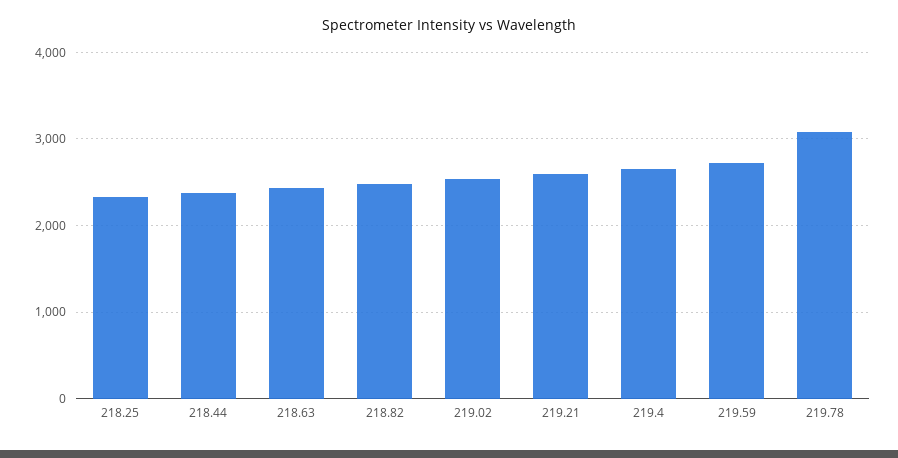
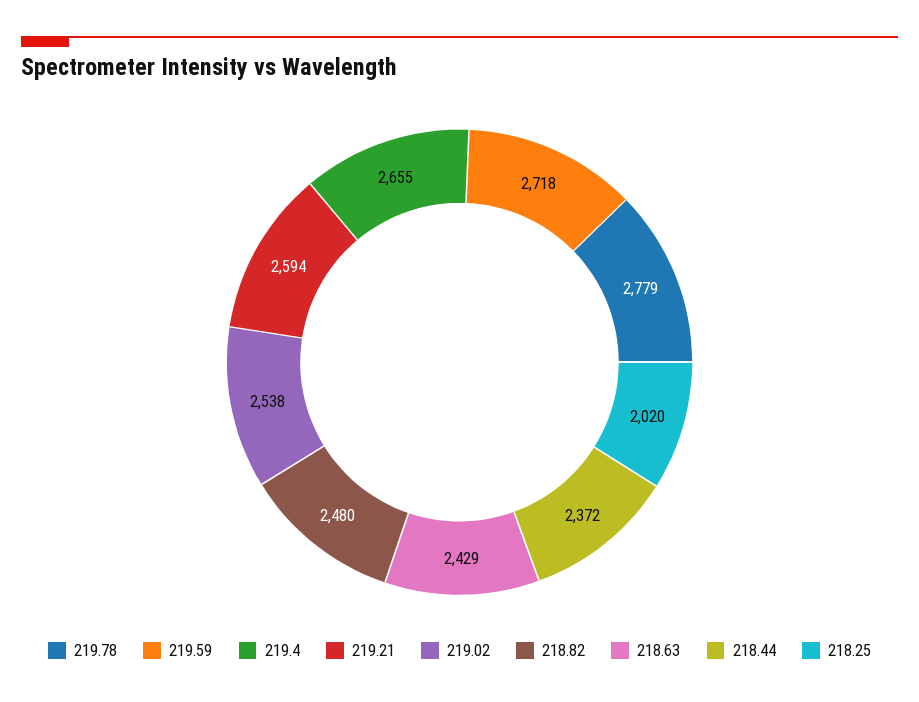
  {
-   "218.25": 2300,
+   "218.25": 2020,
    "218.44": 2372,
    "218.63": 2429,
    "218.82": 2480,
    "219.02": 2538,
    "219.21": 2594,
    "219.4": 2655,
    "219.59": 2718,
-   "219.78": 3100
+   "219.78": 2779
  }

